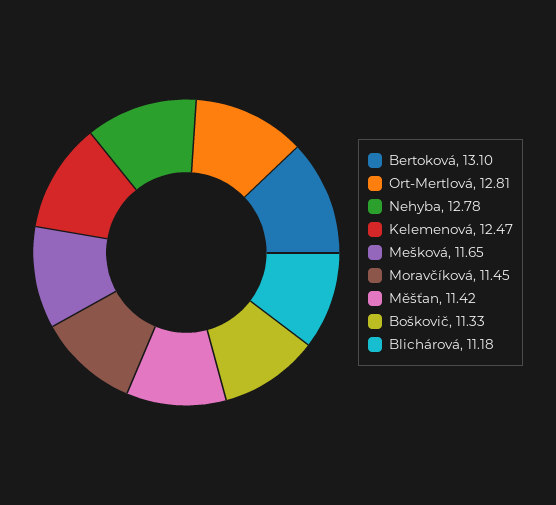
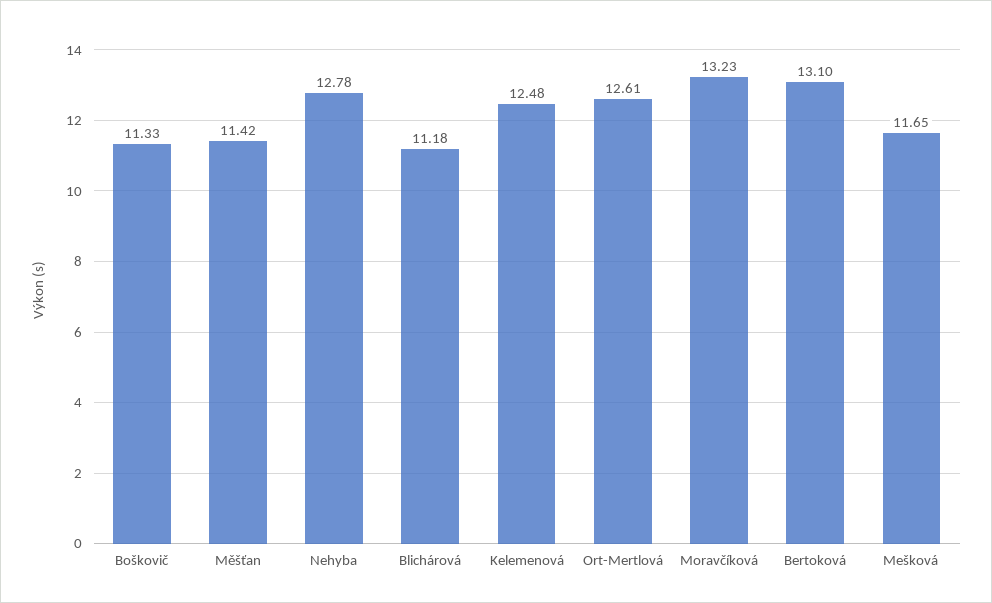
  {
    "Bertoková": 13.1,
-   "Ort-Mertlová": 12.81,
+   "Ort-Mertlová": 12.61,
    "Nehyba": 12.78,
-   "Kelemenová": 12.47,
+   "Kelemenová": 12.48,
    "Mešková": 11.65,
-   "Moravčíková": 11.45,
+   "Moravčíková": 13.23,
    "Měšťan": 11.42,
    "Boškovič": 11.33,
    "Blichárová": 11.18
  }

